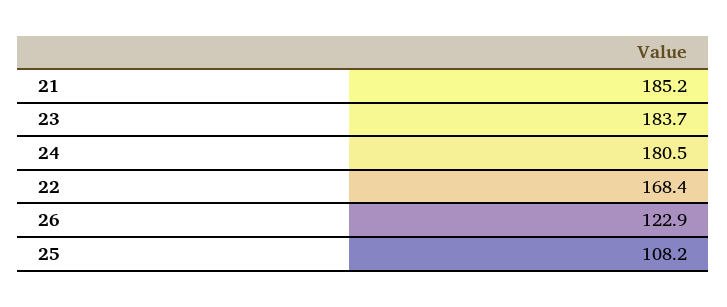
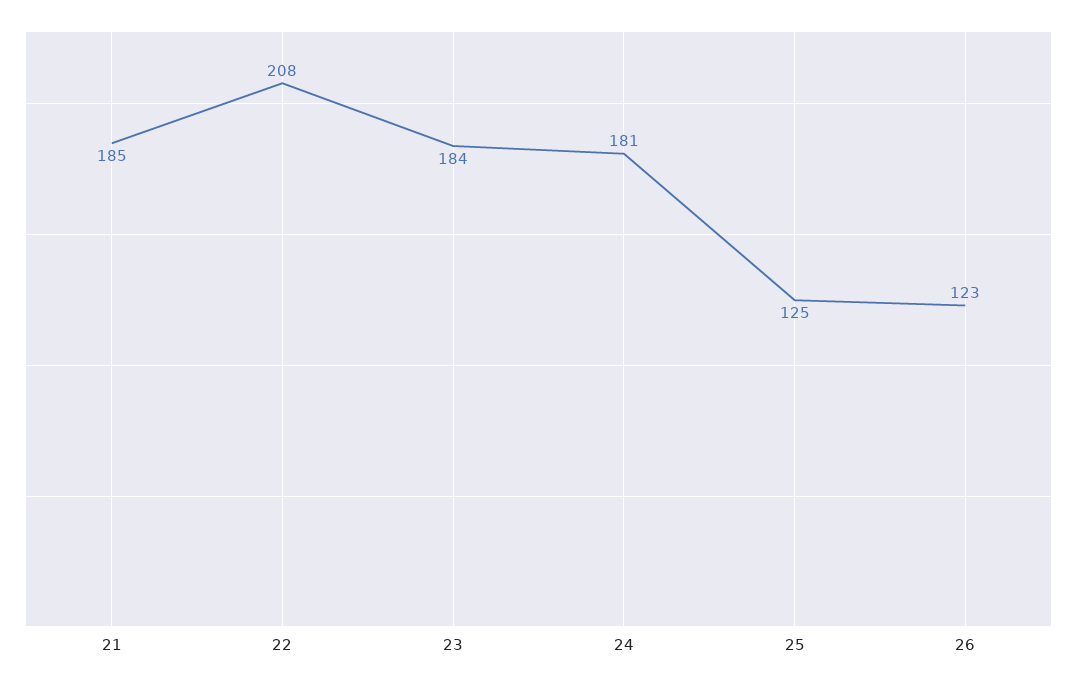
  {
    "21": 185.2,
    "23": 183.7,
    "24": 180.5,
-   "22": 168.4,
+   "22": 208,
    "26": 122.9,
-   "25": 108.2
+   "25": 125
  }

